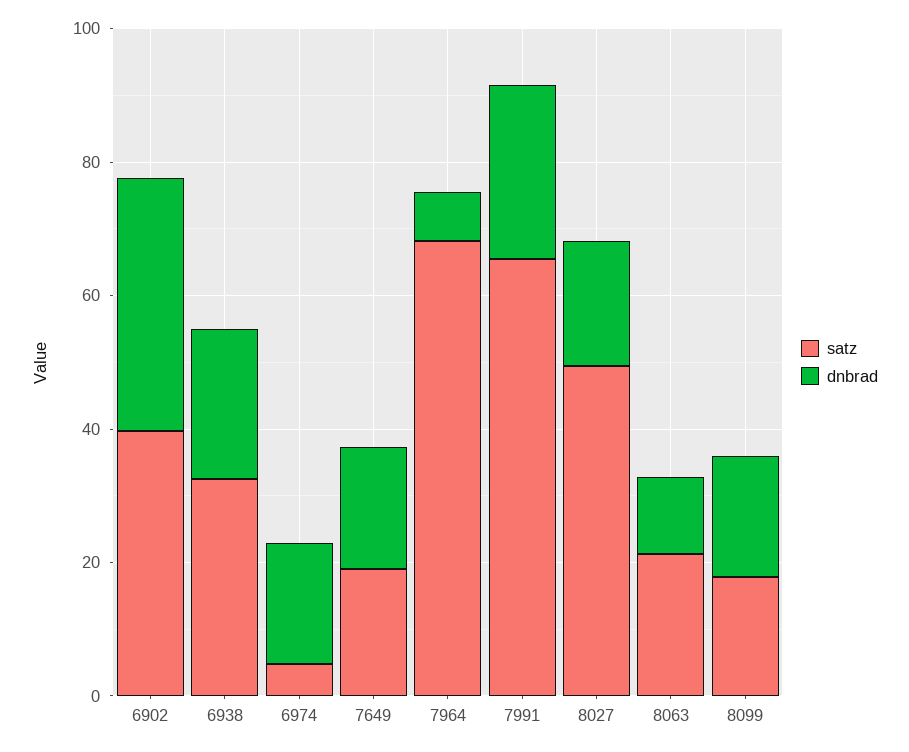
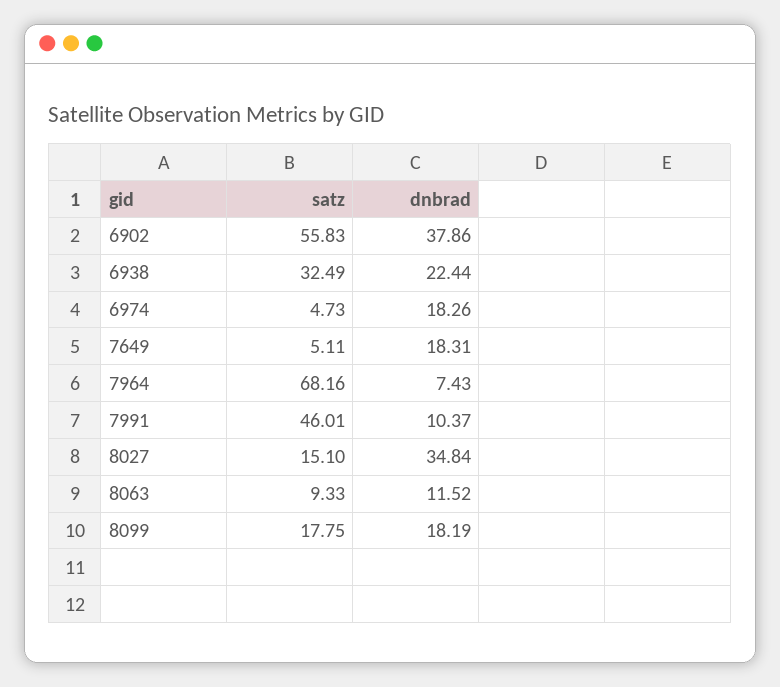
  {
    "satz": {
-     "6902": 40,
+     "6902": 55.83,
      "6938": 32.49,
      "6974": 4.73,
-     "7649": 20,
+     "7649": 5.11,
      "7964": 68.16,
-     "7991": 65,
+     "7991": 46.01,
-     "8027": 50,
+     "8027": 15.1,
-     "8063": 20,
+     "8063": 9.33,
      "8099": 17.75
    },
    "dnbrad": {
      "6902": 37.86,
      "6938": 22.44,
      "6974": 18.26,
      "7649": 18.31,
      "7964": 7.43,
-     "7991": 25,
+     "7991": 10.37,
-     "8027": 20,
+     "8027": 34.84,
      "8063": 11.52,
      "8099": 18.19
    }
  }

